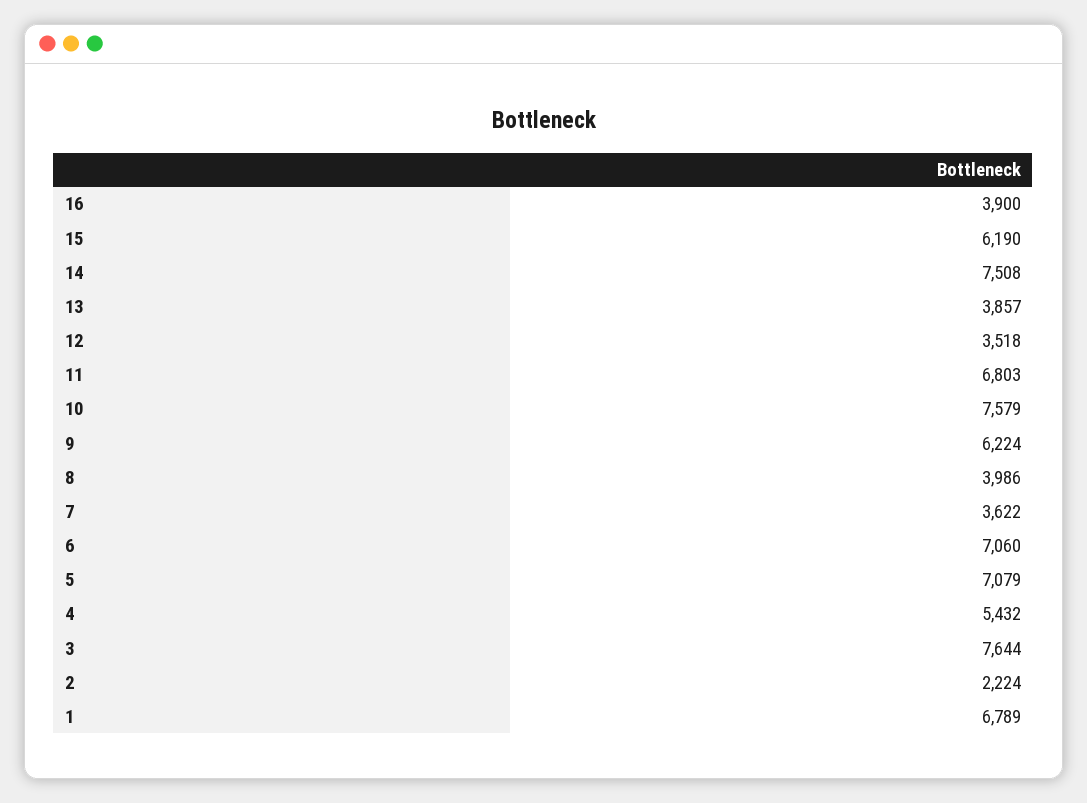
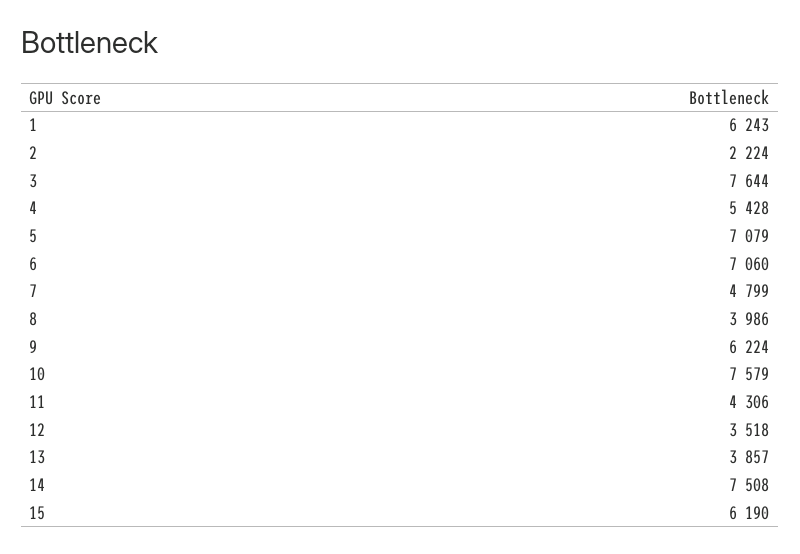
  {
-   "16": 3900,
    "15": 6190,
    "14": 7508,
    "13": 3857,
    "12": 3518,
-   "11": 6803,
+   "11": 4306,
    "10": 7579,
    "9": 6224,
    "8": 3986,
-   "7": 3622,
+   "7": 4799,
    "6": 7060,
    "5": 7079,
-   "4": 5432,
+   "4": 5428,
    "3": 7644,
    "2": 2224,
-   "1": 6789
+   "1": 6243
  }

